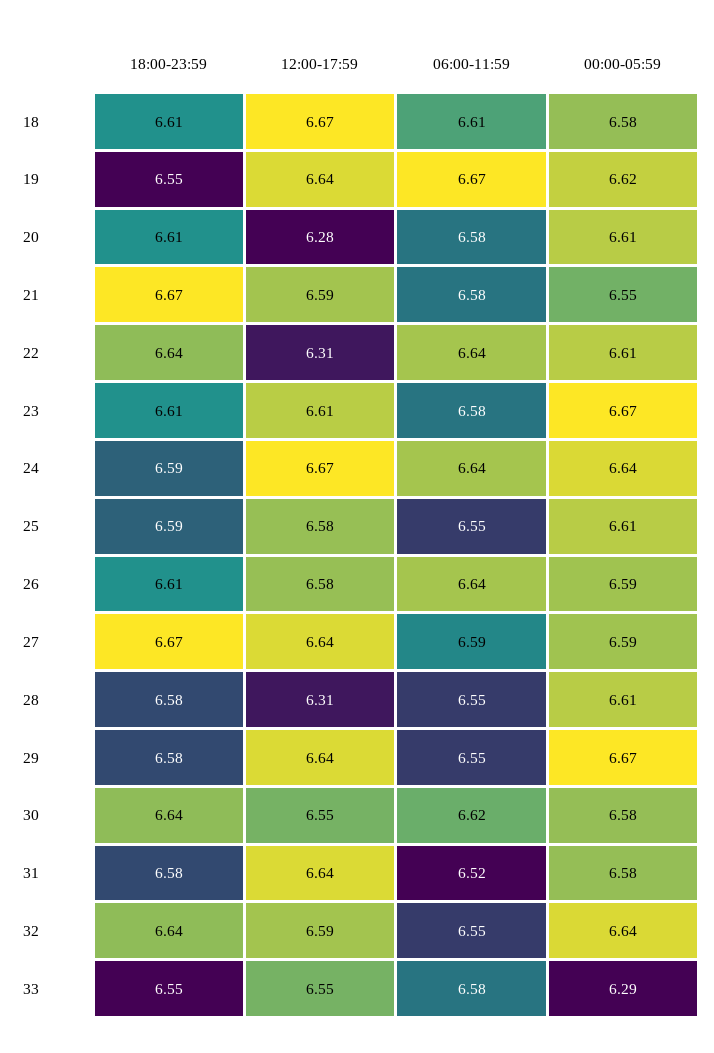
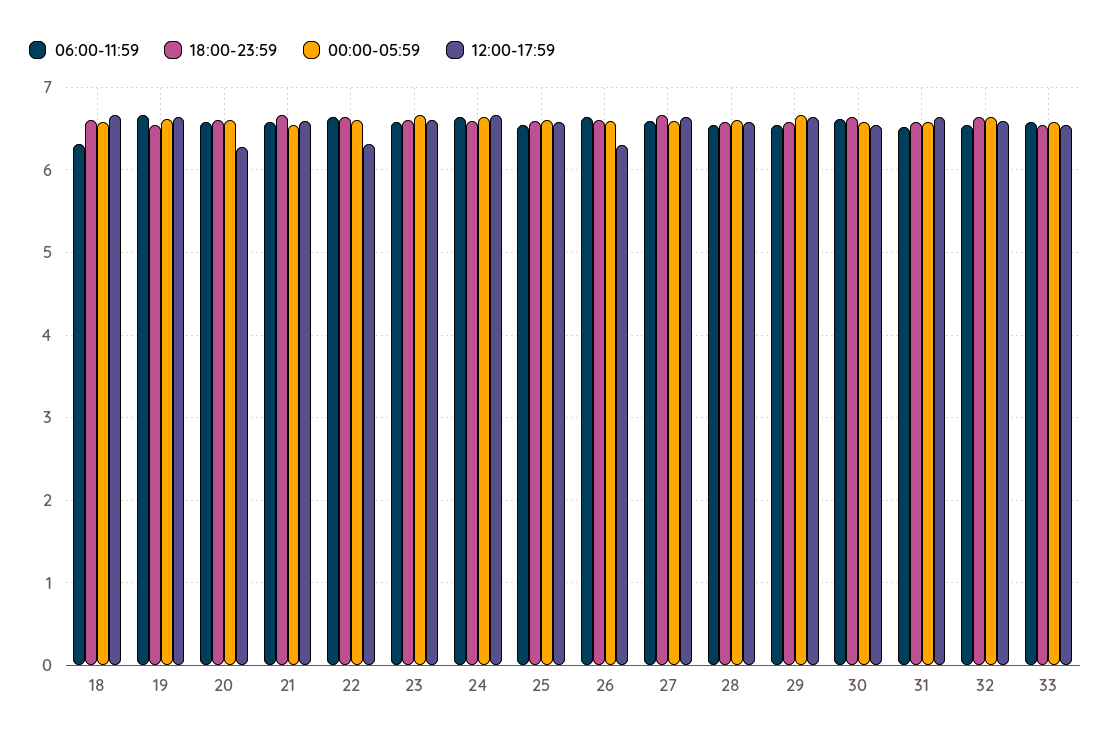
  {
    "18:00-23:59": {
      "18": 6.61,
      "19": 6.55,
      "20": 6.61,
      "21": 6.67,
      "22": 6.64,
      "23": 6.61,
      "24": 6.59,
      "25": 6.59,
      "26": 6.61,
      "27": 6.67,
      "28": 6.58,
      "29": 6.58,
      "30": 6.64,
      "31": 6.58,
      "32": 6.64,
      "33": 6.55
    },
    "12:00-17:59": {
      "18": 6.67,
      "19": 6.64,
      "20": 6.28,
      "21": 6.59,
      "22": 6.31,
      "23": 6.61,
      "24": 6.67,
      "25": 6.58,
-     "26": 6.58,
+     "26": 6.3,
      "27": 6.64,
-     "28": 6.31,
+     "28": 6.6,
      "29": 6.64,
      "30": 6.55,
      "31": 6.64,
      "32": 6.59,
      "33": 6.55
    },
    "06:00-11:59": {
-     "18": 6.61,
+     "18": 6.3,
      "19": 6.67,
      "20": 6.58,
      "21": 6.58,
      "22": 6.64,
      "23": 6.58,
      "24": 6.64,
      "25": 6.55,
      "26": 6.64,
      "27": 6.59,
      "28": 6.55,
      "29": 6.55,
      "30": 6.62,
      "31": 6.52,
      "32": 6.55,
      "33": 6.58
    },
    "00:00-05:59": {
      "18": 6.58,
      "19": 6.62,
      "20": 6.61,
      "21": 6.55,
      "22": 6.61,
      "23": 6.67,
      "24": 6.64,
      "25": 6.61,
      "26": 6.59,
      "27": 6.59,
      "28": 6.61,
      "29": 6.67,
      "30": 6.58,
      "31": 6.58,
      "32": 6.64,
-     "33": 6.29
+     "33": 6.6
    }
  }

